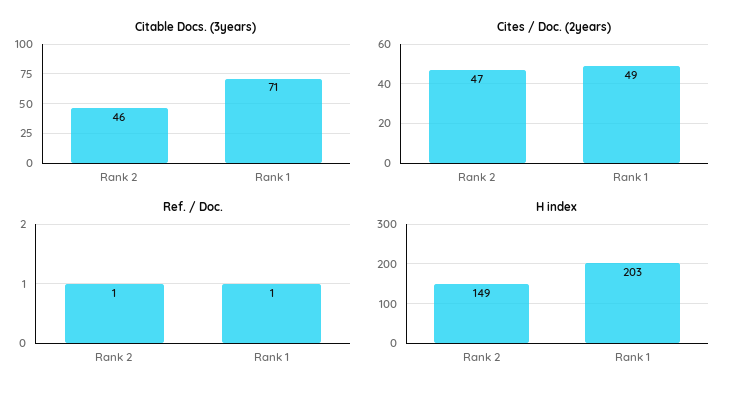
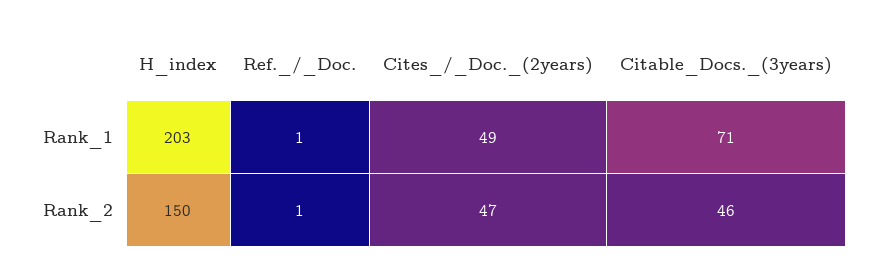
  {
    "Citable Docs. (3years)": {
      "Rank 2": 46,
      "Rank 1": 71
    },
    "Cites / Doc. (2years)": {
      "Rank 2": 47,
      "Rank 1": 49
    },
    "Ref. / Doc.": {
      "Rank 2": 1,
      "Rank 1": 1
    },
    "H index": {
-     "Rank 2": 149,
+     "Rank 2": 150,
      "Rank 1": 203
    }
  }

